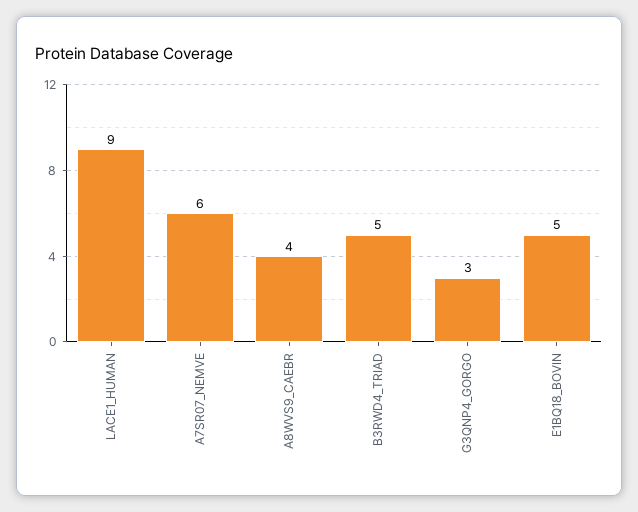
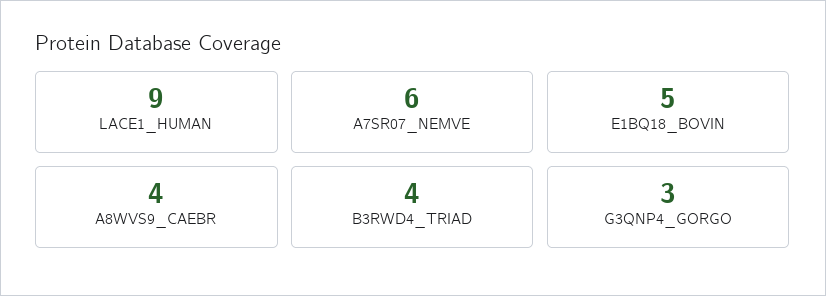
  {
    "LACE1_HUMAN": 9,
    "A7SR07_NEMVE": 6,
    "A8WVS9_CAEBR": 4,
-   "B3RWD4_TRIAD": 5,
+   "B3RWD4_TRIAD": 4,
    "G3QNP4_GORGO": 3,
    "E1BQ18_BOVIN": 5
  }

